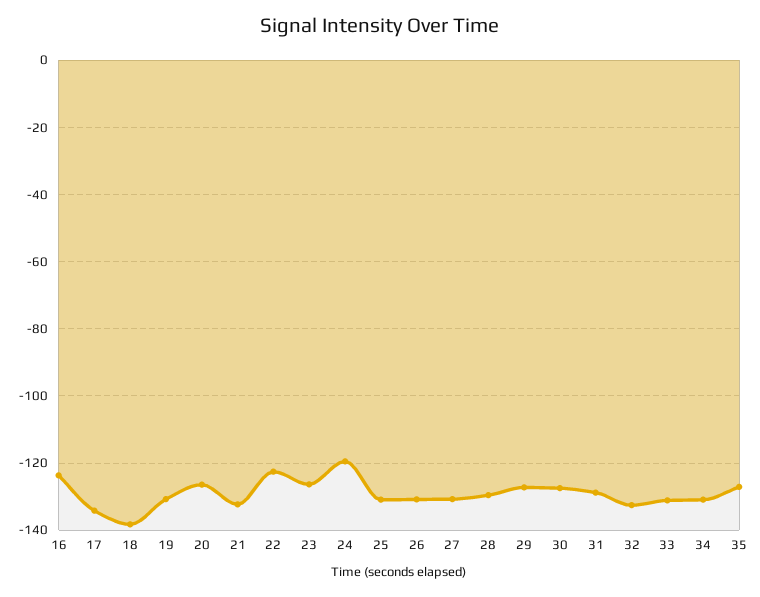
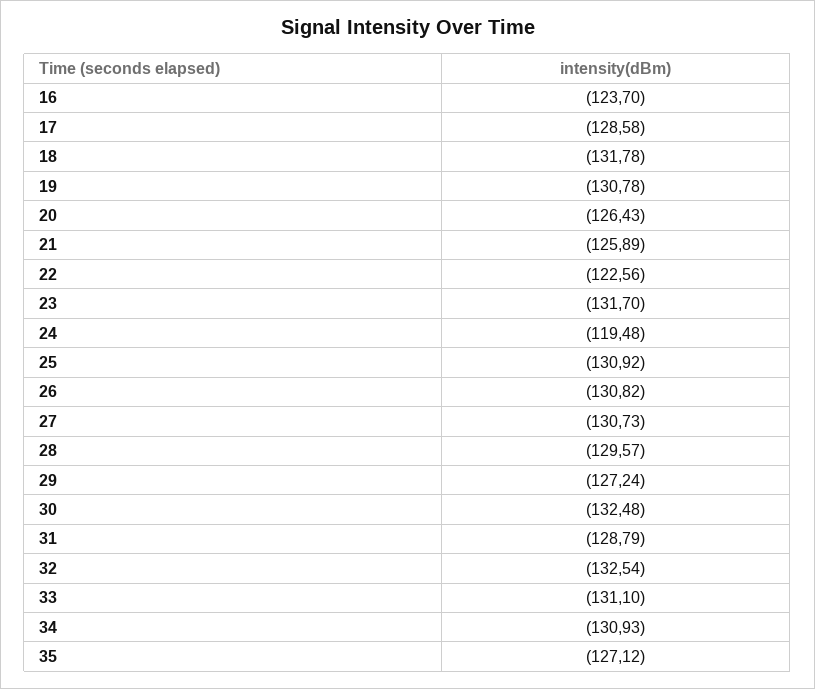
  {
    "16": -123.7,
-   "17": -134,
+   "17": -128.58,
-   "18": -138,
+   "18": -131.78,
    "19": -130.78,
    "20": -126.43,
-   "21": -132,
+   "21": -125.89,
    "22": -122.56,
-   "23": -126,
+   "23": -131.7,
    "24": -119.48,
    "25": -130.92,
    "26": -130.82,
    "27": -130.73,
    "28": -129.57,
    "29": -127.24,
-   "30": -128,
+   "30": -132.48,
    "31": -128.79,
    "32": -132.54,
    "33": -131.1,
    "34": -130.93,
    "35": -127.12
  }

